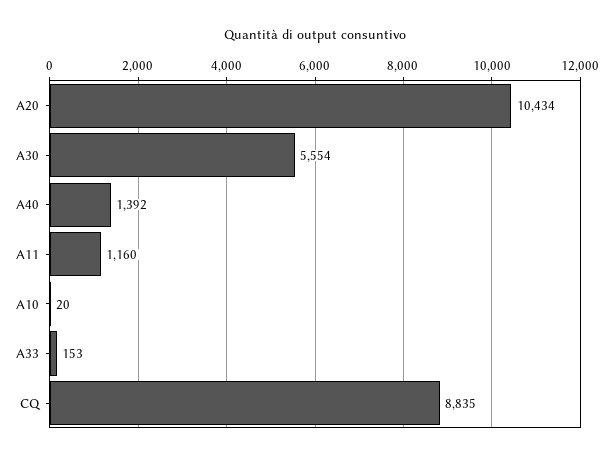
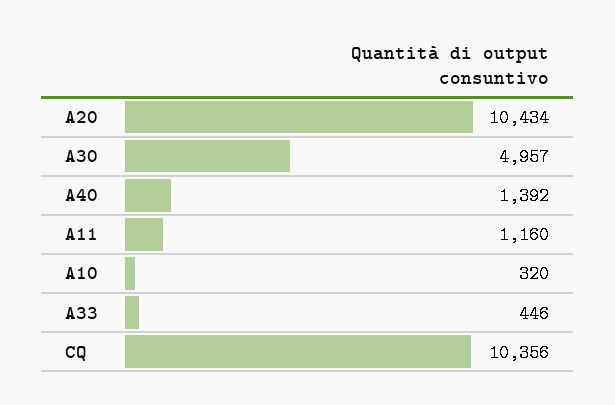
  {
    "A20": 10434,
-   "A30": 5554,
+   "A30": 4957,
    "A40": 1392,
    "A11": 1160,
-   "A10": 20,
+   "A10": 320,
-   "A33": 153,
+   "A33": 446,
-   "CQ": 8835
+   "CQ": 10356
  }

